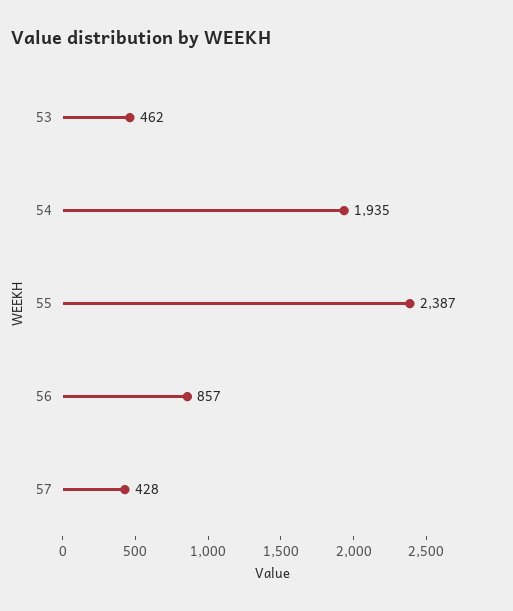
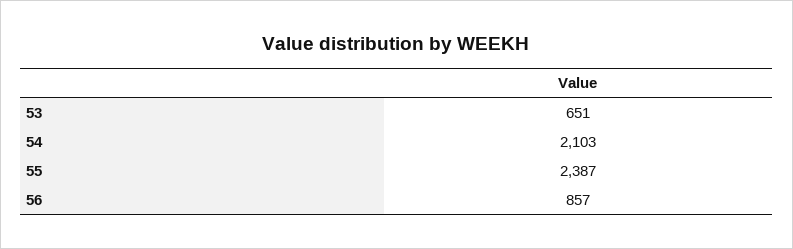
  {
-   "53": 462,
+   "53": 651,
-   "54": 1935,
+   "54": 2103,
    "55": 2387,
-   "56": 857,
+   "56": 857
-   "57": 428
  }

